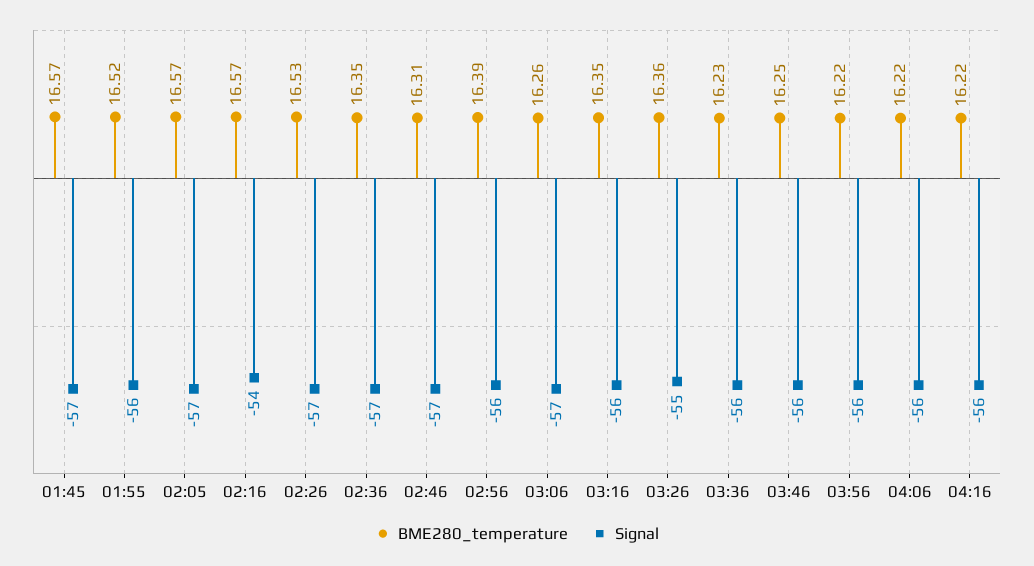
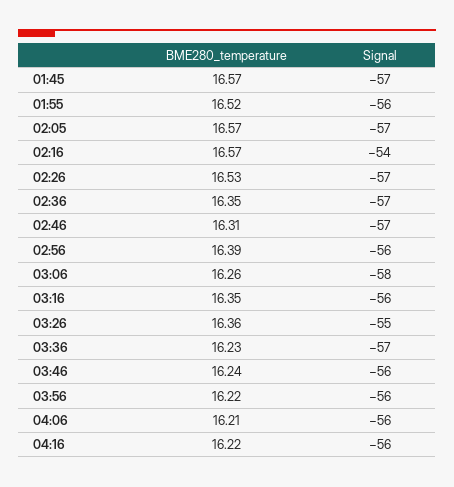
  {
    "BME280_temperature": {
      "01:45": 16.57,
      "01:55": 16.52,
      "02:05": 16.57,
      "02:16": 16.57,
      "02:26": 16.53,
      "02:36": 16.35,
      "02:46": 16.31,
      "02:56": 16.39,
      "03:06": 16.26,
      "03:16": 16.35,
      "03:26": 16.36,
      "03:36": 16.23,
-     "03:46": 16.25,
+     "03:46": 16.24,
      "03:56": 16.22,
-     "04:06": 16.22,
+     "04:06": 16.21,
      "04:16": 16.22
    },
    "Signal": {
      "01:45": -57,
      "01:55": -56,
      "02:05": -57,
      "02:16": -54,
      "02:26": -57,
      "02:36": -57,
      "02:46": -57,
      "02:56": -56,
-     "03:06": -57,
+     "03:06": -58,
      "03:16": -56,
      "03:26": -55,
-     "03:36": -56,
+     "03:36": -57,
      "03:46": -56,
      "03:56": -56,
      "04:06": -56,
      "04:16": -56
    }
  }

